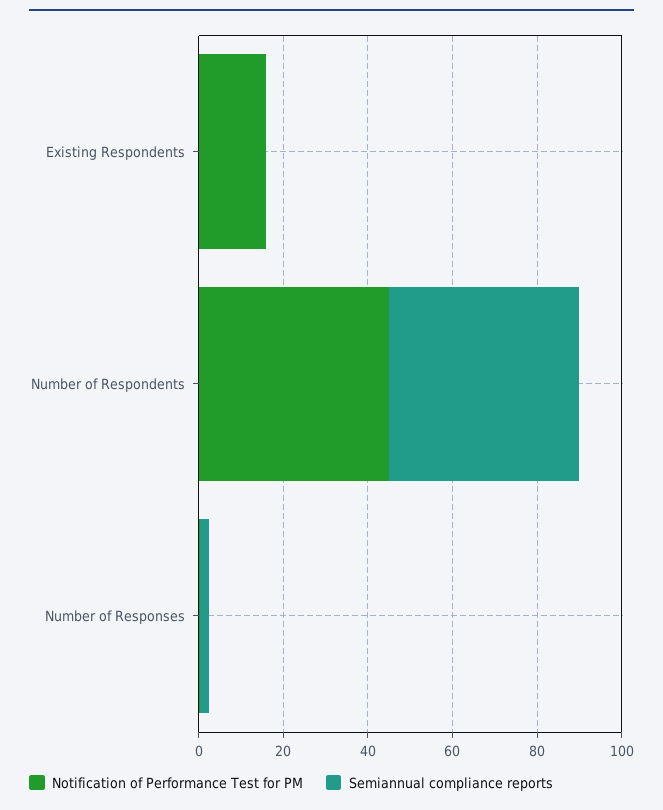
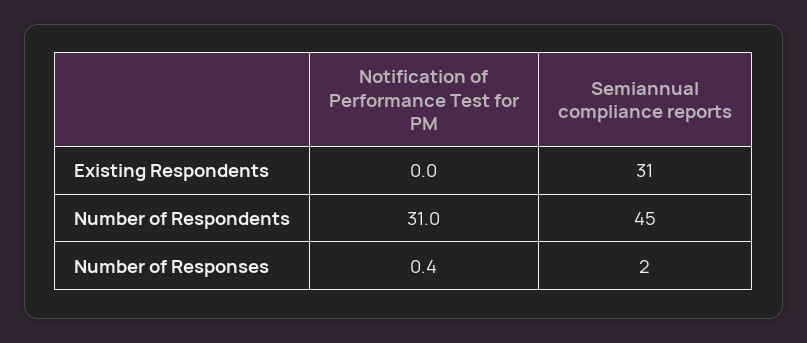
  {
    "Notification of Performance Test for PM": {
-     "Existing Respondents": 15,
+     "Existing Respondents": 0,
-     "Number of Respondents": 45,
+     "Number of Respondents": 31,
      "Number of Responses": 0.4
    },
    "Semiannual compliance reports": {
-     "Existing Respondents": 0,
+     "Existing Respondents": 31,
      "Number of Respondents": 45,
      "Number of Responses": 2
    }
  }

